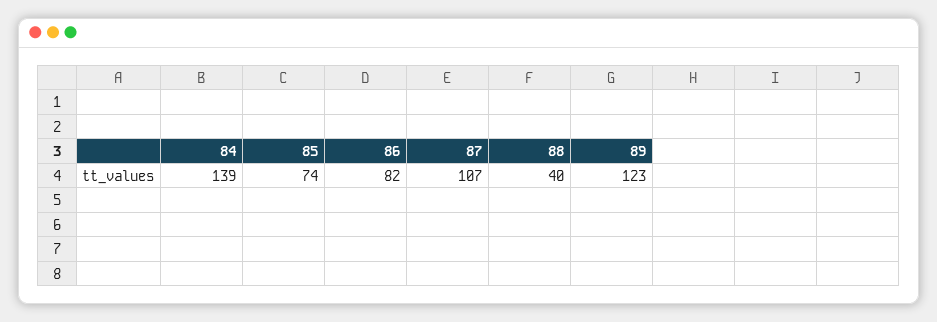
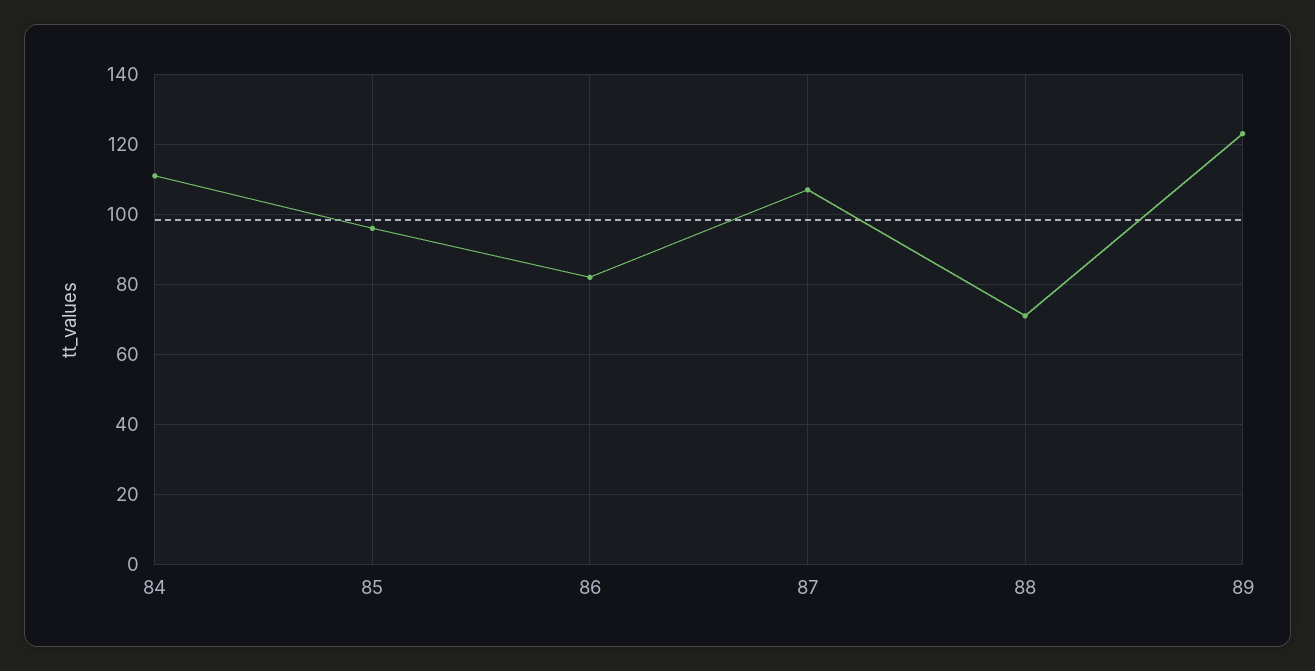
  {
-   "84": 139,
+   "84": 110,
-   "85": 74,
+   "85": 95,
    "86": 82,
    "87": 107,
-   "88": 40,
+   "88": 70,
    "89": 123
  }

